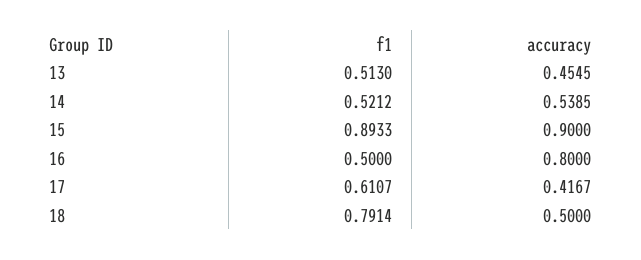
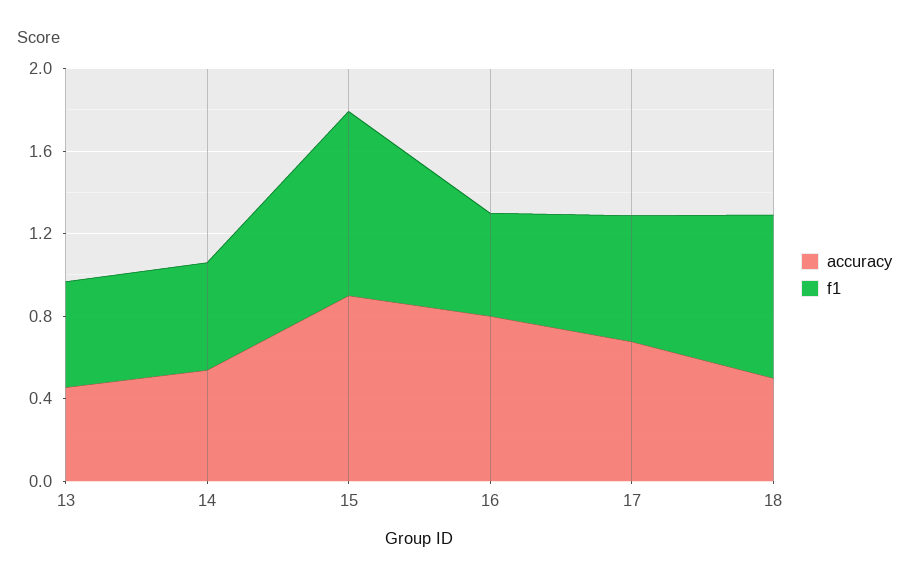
  {
    "f1": {
      "13": 0.513,
      "14": 0.5212,
      "15": 0.8933,
      "16": 0.5,
      "17": 0.6107,
      "18": 0.7914
    },
    "accuracy": {
      "13": 0.4545,
      "14": 0.5385,
      "15": 0.9,
      "16": 0.8,
-     "17": 0.4167,
+     "17": 0.7,
      "18": 0.5
    }
  }

